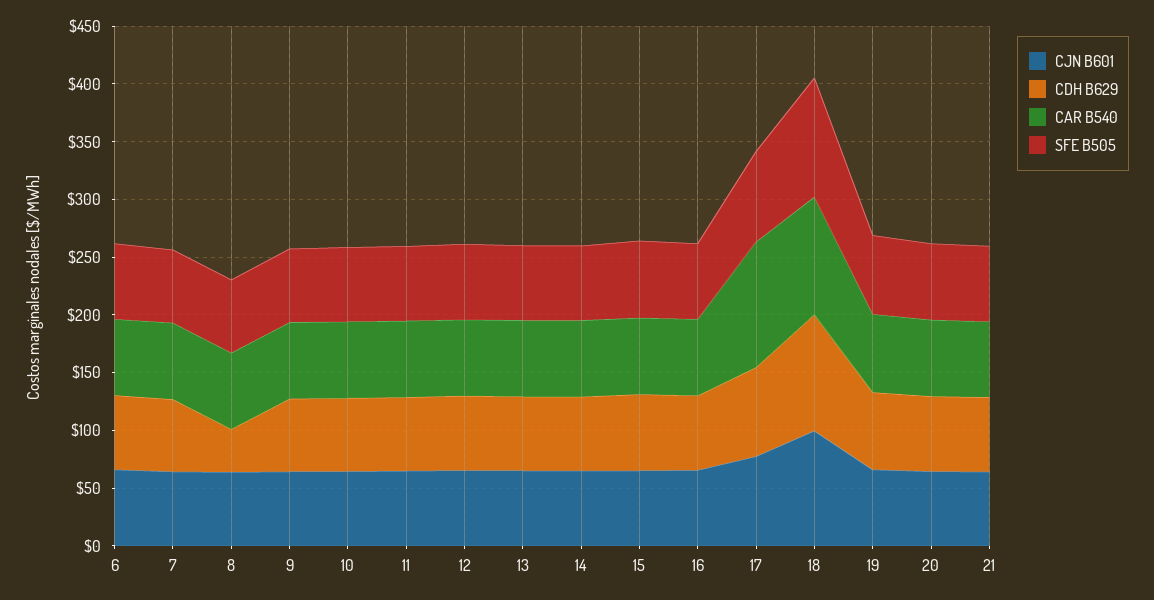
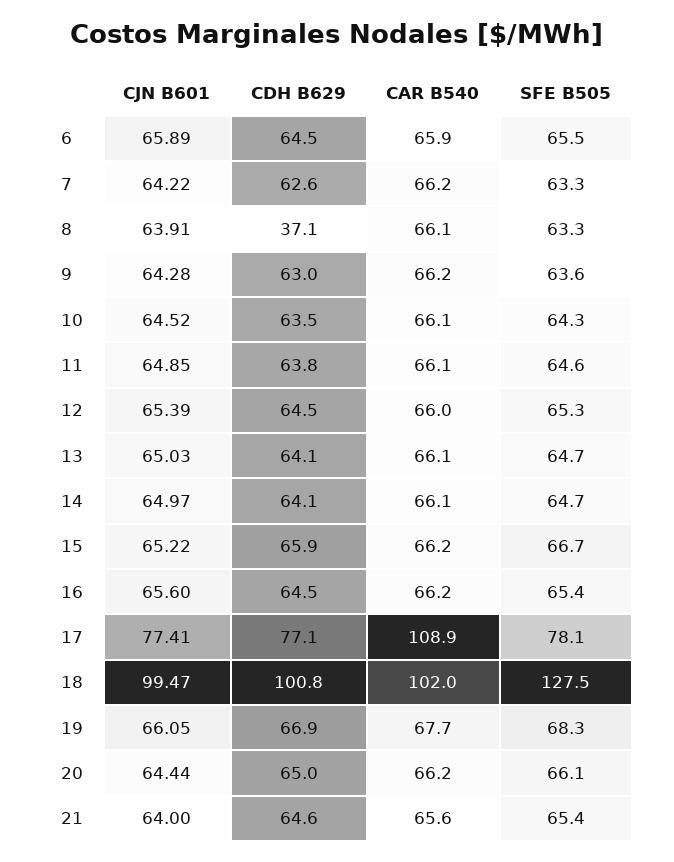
  {
    "CJN B601": {
      "6": 65.89,
      "7": 64.22,
      "8": 63.91,
      "9": 64.28,
      "10": 64.52,
      "11": 64.85,
      "12": 65.39,
      "13": 65.03,
      "14": 64.97,
      "15": 65.22,
      "16": 65.6,
      "17": 77.41,
      "18": 99.47,
      "19": 66.05,
      "20": 64.44,
      "21": 64
    },
    "CDH B629": {
      "6": 64.5,
      "7": 62.6,
      "8": 37.1,
      "9": 63,
      "10": 63.5,
      "11": 63.8,
      "12": 64.5,
      "13": 64.1,
      "14": 64.1,
      "15": 65.9,
      "16": 64.5,
      "17": 77.1,
      "18": 100.8,
      "19": 66.9,
      "20": 65,
      "21": 64.6
    },
    "CAR B540": {
      "6": 65.9,
      "7": 66.2,
      "8": 66.1,
      "9": 66.2,
      "10": 66.1,
      "11": 66.1,
      "12": 66,
      "13": 66.1,
      "14": 66.1,
      "15": 66.2,
      "16": 66.2,
      "17": 108.9,
      "18": 102,
      "19": 67.7,
      "20": 66.2,
      "21": 65.6
    },
    "SFE B505": {
      "6": 65.5,
      "7": 63.3,
      "8": 63.3,
      "9": 63.6,
      "10": 64.3,
      "11": 64.6,
      "12": 65.3,
      "13": 64.7,
      "14": 64.7,
      "15": 66.7,
      "16": 65.4,
      "17": 78.1,
-     "18": 100,
+     "18": 127.5,
      "19": 68.3,
      "20": 66.1,
      "21": 65.4
    }
  }

